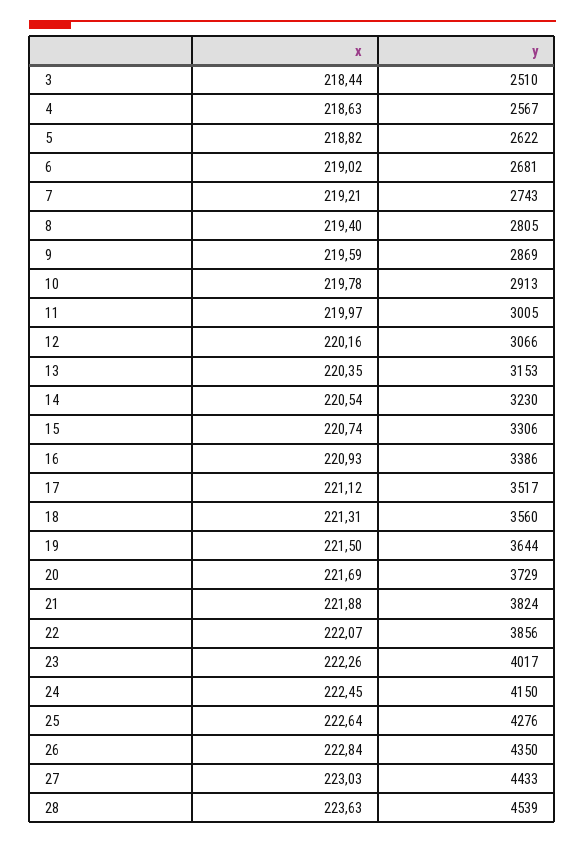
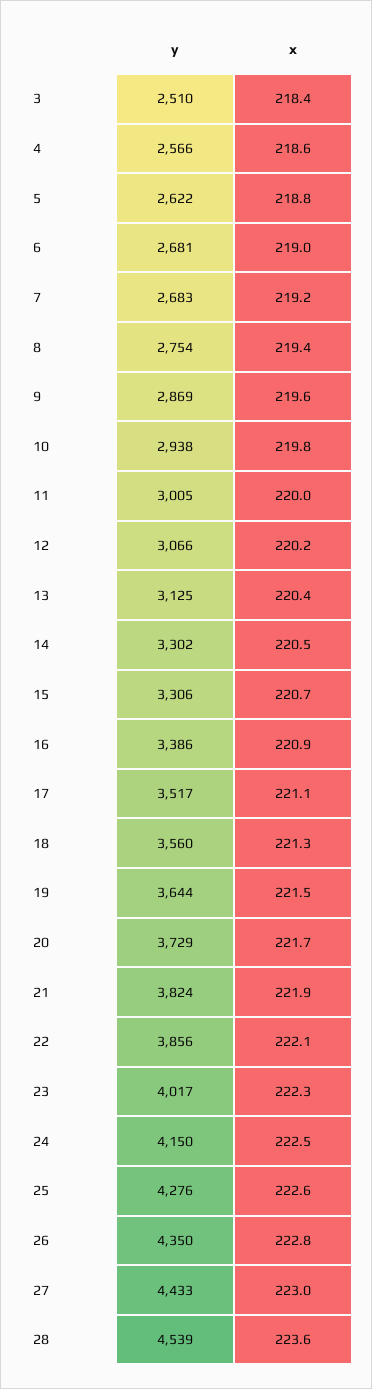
  {
    "x": {
      "3": 218.44,
      "4": 218.63,
      "5": 218.82,
      "6": 219.02,
      "7": 219.21,
      "8": 219.4,
      "9": 219.59,
      "10": 219.78,
      "11": 219.97,
      "12": 220.16,
      "13": 220.35,
      "14": 220.54,
      "15": 220.74,
      "16": 220.93,
      "17": 221.12,
      "18": 221.31,
      "19": 221.5,
      "20": 221.69,
      "21": 221.88,
      "22": 222.07,
      "23": 222.26,
      "24": 222.45,
      "25": 222.64,
      "26": 222.84,
      "27": 223.03,
      "28": 223.63
    },
    "y": {
      "3": 2510,
-     "4": 2567,
+     "4": 2566,
      "5": 2622,
      "6": 2681,
-     "7": 2743,
+     "7": 2683,
-     "8": 2805,
+     "8": 2754,
      "9": 2869,
-     "10": 2913,
+     "10": 2938,
      "11": 3005,
      "12": 3066,
-     "13": 3153,
+     "13": 3125,
-     "14": 3230,
+     "14": 3302,
      "15": 3306,
      "16": 3386,
      "17": 3517,
      "18": 3560,
      "19": 3644,
      "20": 3729,
      "21": 3824,
      "22": 3856,
      "23": 4017,
      "24": 4150,
      "25": 4276,
      "26": 4350,
      "27": 4433,
      "28": 4539
    }
  }

